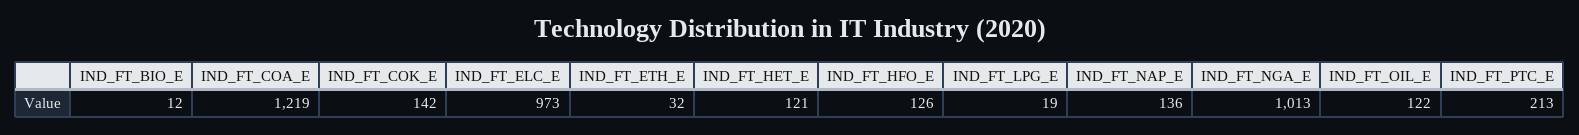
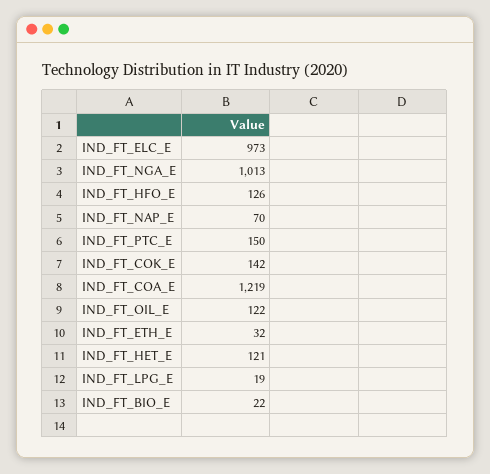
  {
-   "IND_FT_BIO_E": 12,
+   "IND_FT_BIO_E": 22,
    "IND_FT_COA_E": 1219,
    "IND_FT_COK_E": 142,
    "IND_FT_ELC_E": 973,
    "IND_FT_ETH_E": 32,
    "IND_FT_HET_E": 121,
    "IND_FT_HFO_E": 126,
    "IND_FT_LPG_E": 19,
-   "IND_FT_NAP_E": 136,
+   "IND_FT_NAP_E": 70,
    "IND_FT_NGA_E": 1013,
    "IND_FT_OIL_E": 122,
-   "IND_FT_PTC_E": 213
+   "IND_FT_PTC_E": 150
  }

